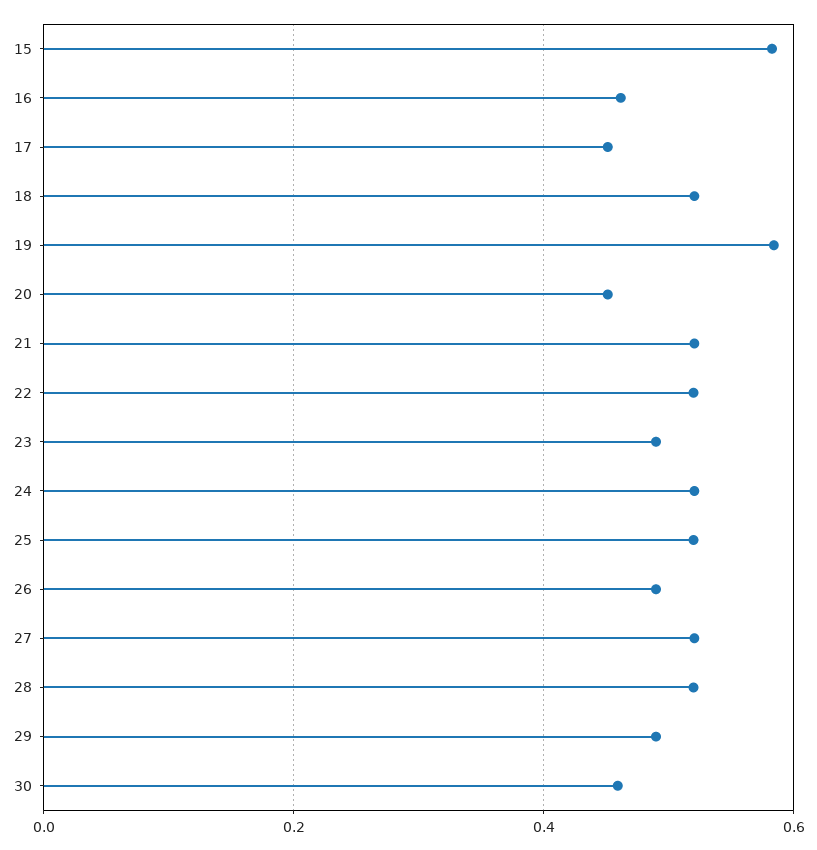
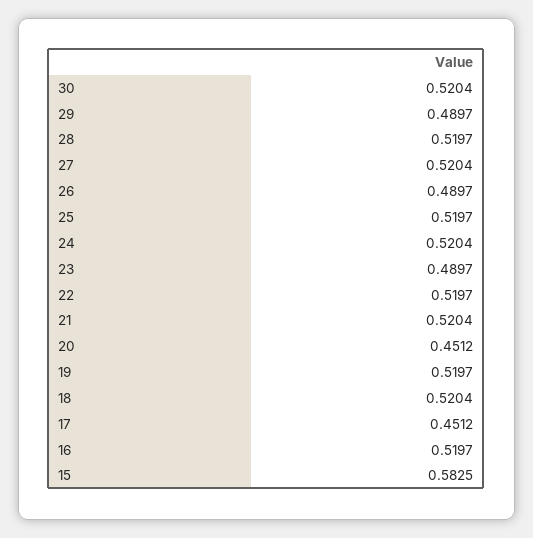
  {
    "15": 0.5825,
-   "16": 0.46,
+   "16": 0.5197,
    "17": 0.4512,
    "18": 0.5204,
-   "19": 0.58,
+   "19": 0.5197,
    "20": 0.4512,
    "21": 0.5204,
    "22": 0.5197,
    "23": 0.4897,
    "24": 0.5204,
    "25": 0.5197,
    "26": 0.4897,
    "27": 0.5204,
    "28": 0.5197,
    "29": 0.4897,
-   "30": 0.46
+   "30": 0.5204
  }

